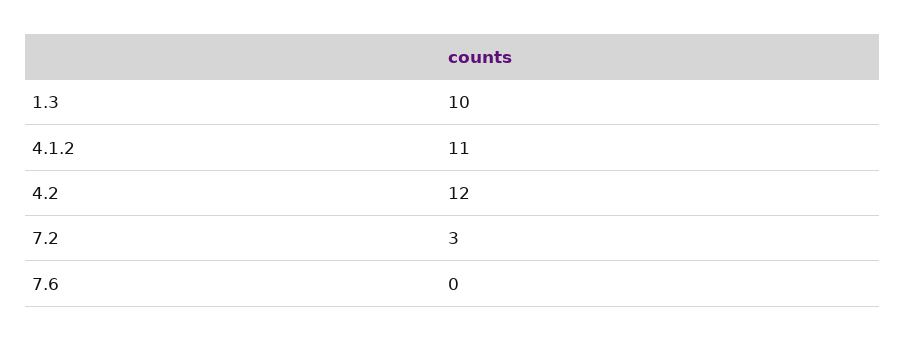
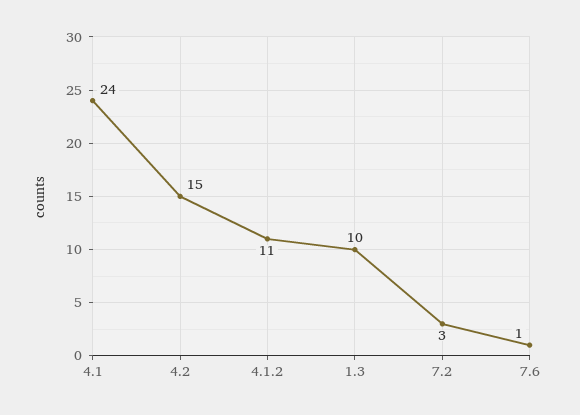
  {
    "1.3": 10,
    "4.1.2": 11,
-   "4.2": 12,
+   "4.2": 15,
    "7.2": 3,
-   "7.6": 0
+   "7.6": 1,
+   "4.1": 24
  }

